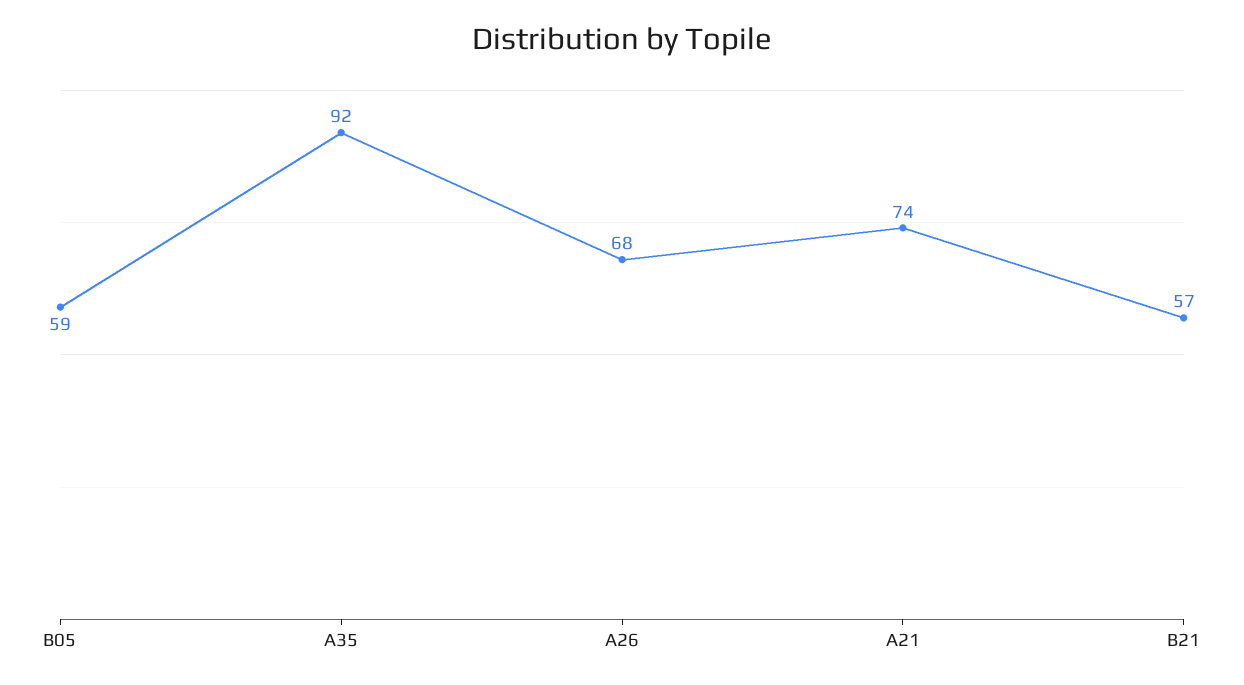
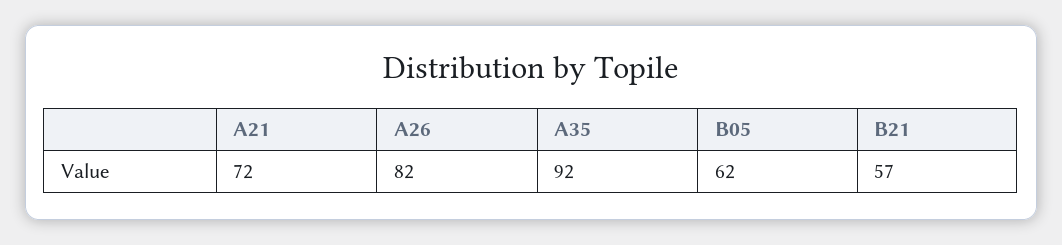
  {
-   "B05": 59,
+   "B05": 62,
    "A35": 92,
-   "A26": 68,
+   "A26": 82,
-   "A21": 74,
+   "A21": 72,
    "B21": 57
  }

